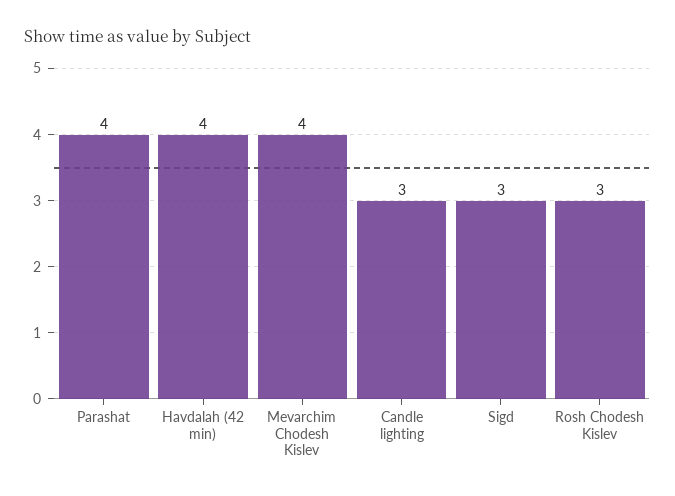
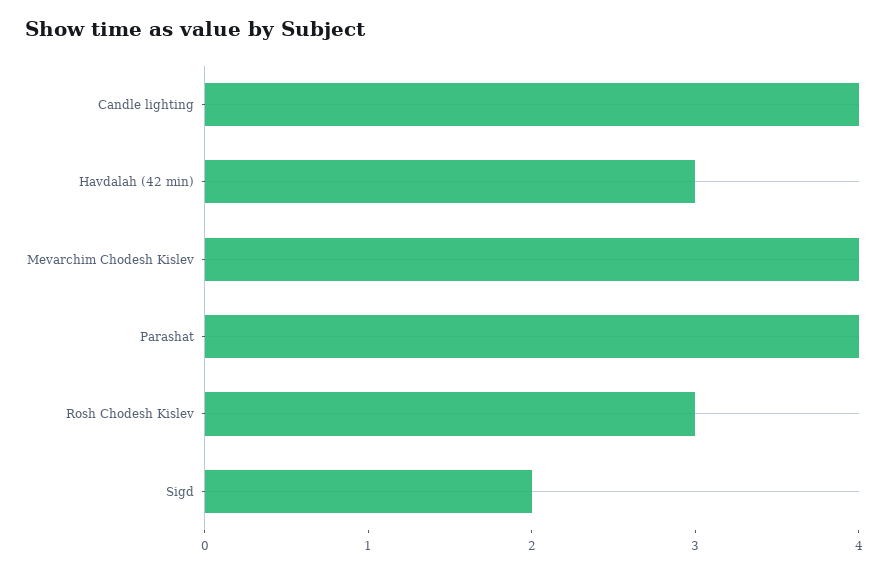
  {
    "Parashat": 4,
-   "Havdalah (42 min)": 4,
+   "Havdalah (42 min)": 3,
    "Mevarchim Chodesh Kislev": 4,
-   "Candle lighting": 3,
+   "Candle lighting": 4,
-   "Sigd": 3,
+   "Sigd": 2,
    "Rosh Chodesh Kislev": 3
  }

